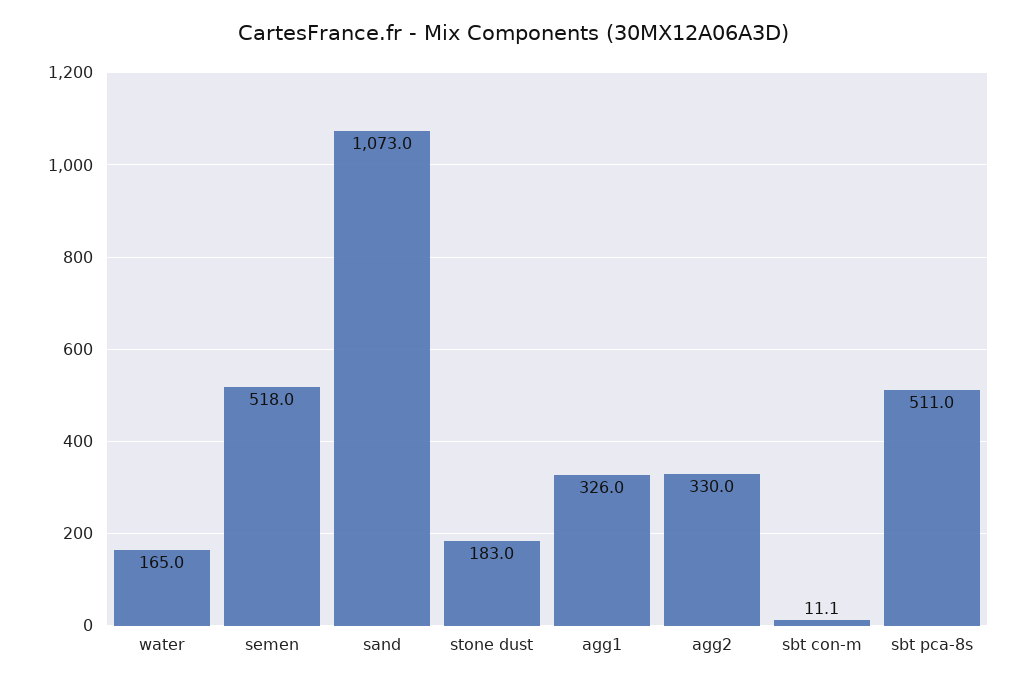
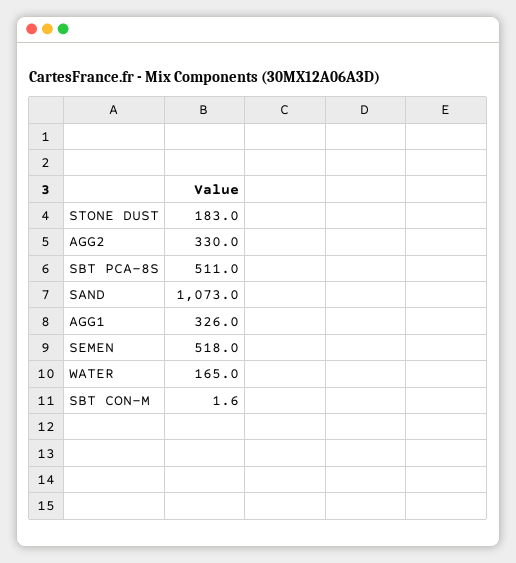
  {
    "water": 165,
    "semen": 518,
    "sand": 1073,
    "stone dust": 183,
    "agg1": 326,
    "agg2": 330,
-   "sbt con-m": 11.1,
+   "sbt con-m": 1.6,
    "sbt pca-8s": 511
  }

